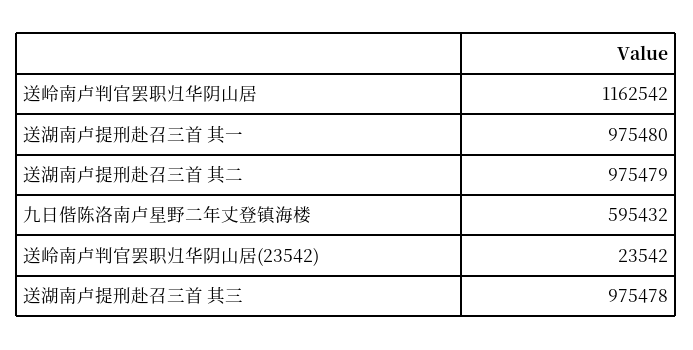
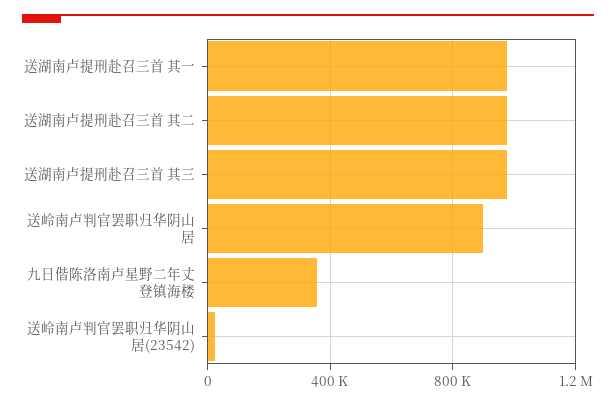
  {
-   "送岭南卢判官罢职归华阴山居": 1162542,
+   "送岭南卢判官罢职归华阴山居": 900000,
    "送湖南卢提刑赴召三首 其一": 975480,
    "送湖南卢提刑赴召三首 其二": 975479,
-   "九日偕陈洛南卢星野二年丈登镇海楼": 595432,
+   "九日偕陈洛南卢星野二年丈登镇海楼": 350000,
    "送岭南卢判官罢职归华阴山居(23542)": 23542,
    "送湖南卢提刑赴召三首 其三": 975478
  }

